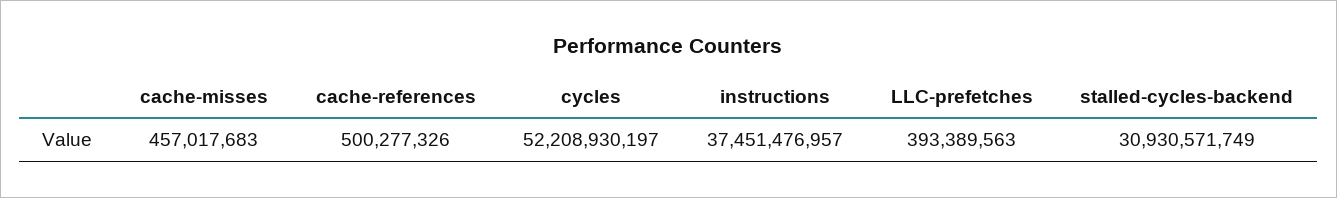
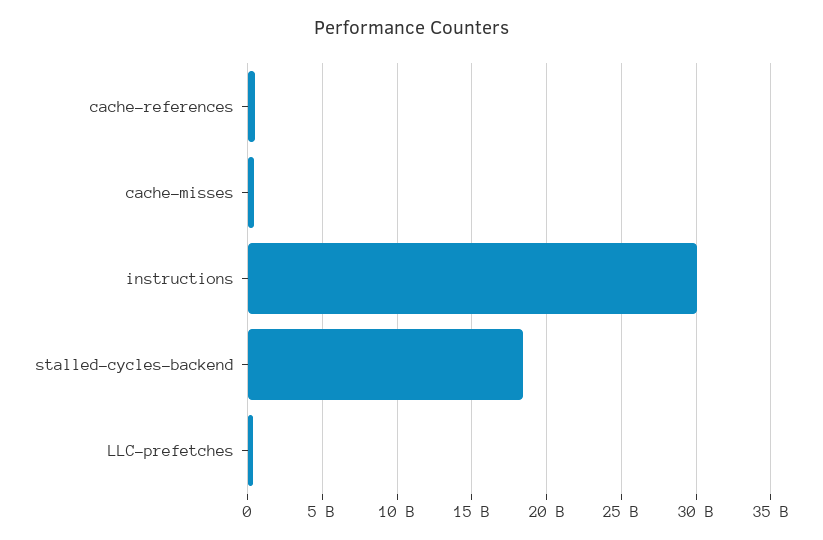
  {
    "cache-misses": 457017683,
    "cache-references": 500277326,
-   "cycles": 52208930197,
-   "instructions": 37451476957,
+   "instructions": 30000000000,
    "LLC-prefetches": 393389563,
-   "stalled-cycles-backend": 30930571749
+   "stalled-cycles-backend": 18500000000
  }

